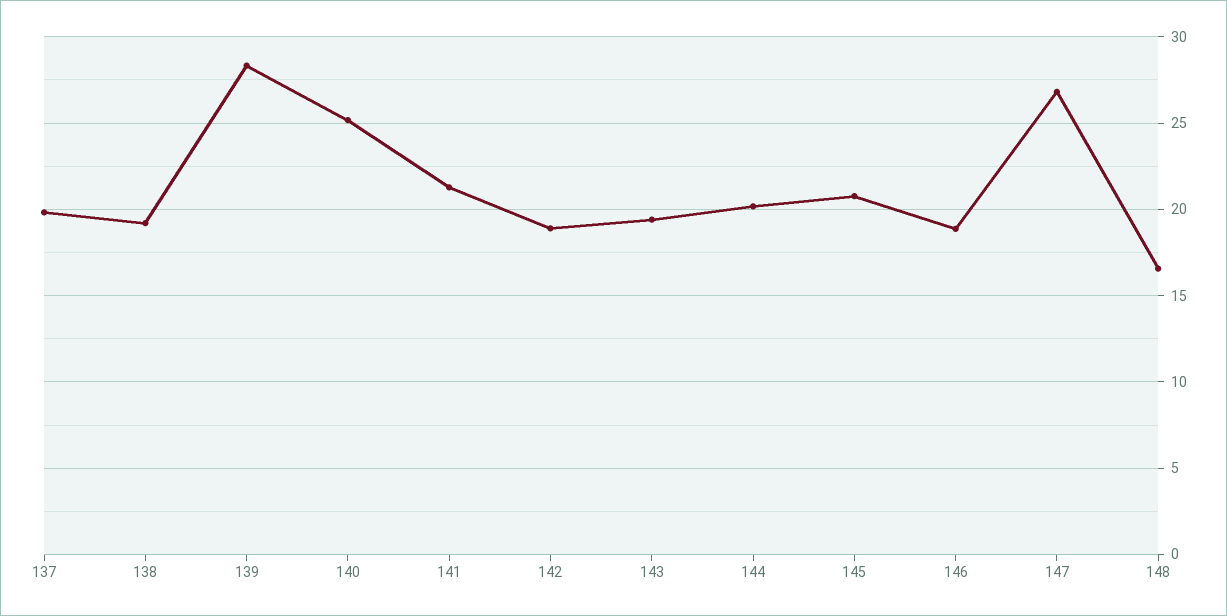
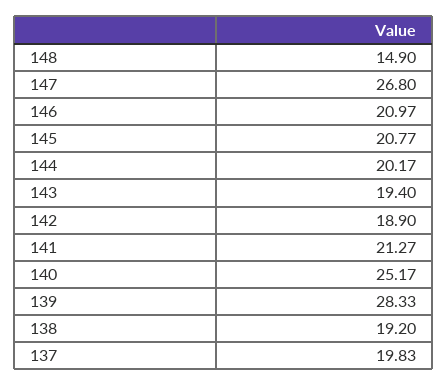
  {
    "137": 19.83,
    "138": 19.2,
    "139": 28.33,
    "140": 25.17,
    "141": 21.27,
    "142": 18.9,
    "143": 19.4,
    "144": 20.17,
    "145": 20.77,
-   "146": 19,
+   "146": 20.97,
    "147": 26.8,
-   "148": 16.5
+   "148": 14.9
  }

